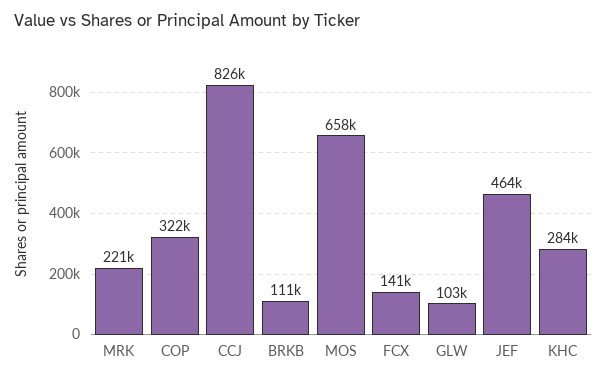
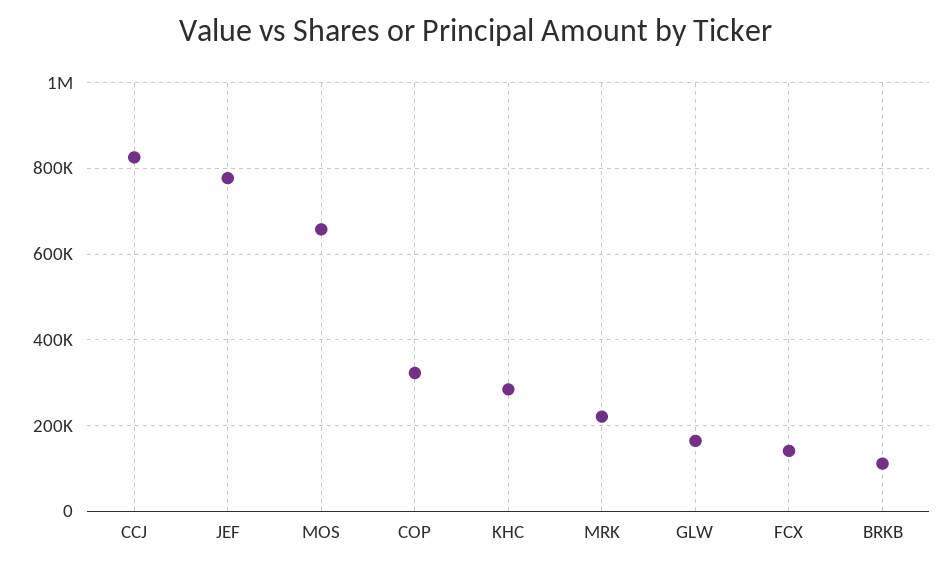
  {
    "MRK": 221000,
    "COP": 322000,
    "CCJ": 826000,
    "BRKB": 111000,
    "MOS": 658000,
    "FCX": 141000,
-   "GLW": 103000,
+   "GLW": 160000,
-   "JEF": 464000,
+   "JEF": 780000,
    "KHC": 284000
  }

